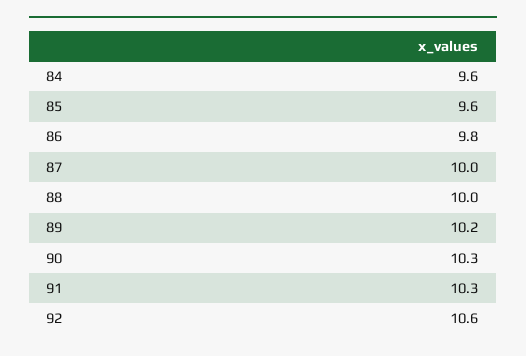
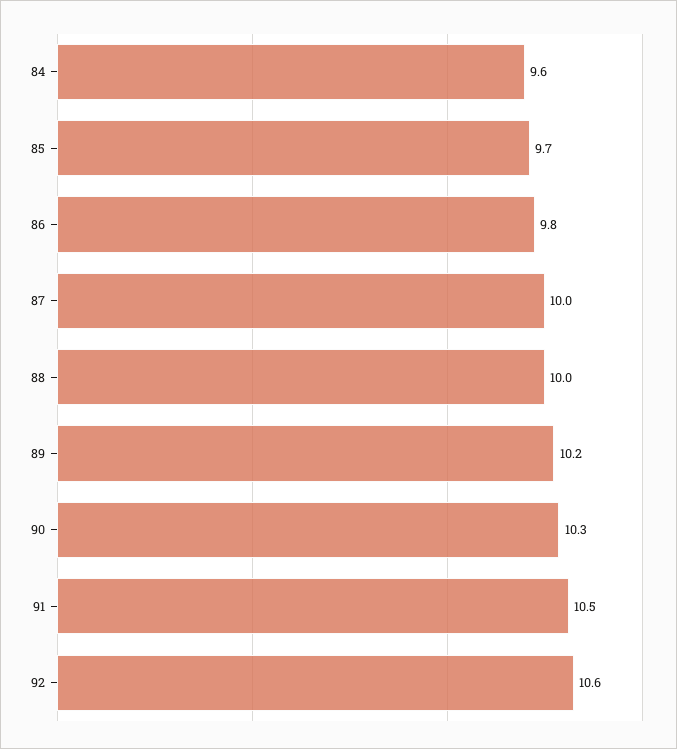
  {
    "84": 9.6,
-   "85": 9.6,
+   "85": 9.7,
    "86": 9.8,
    "87": 10,
    "88": 10,
    "89": 10.2,
    "90": 10.3,
-   "91": 10.3,
+   "91": 10.5,
    "92": 10.6
  }

